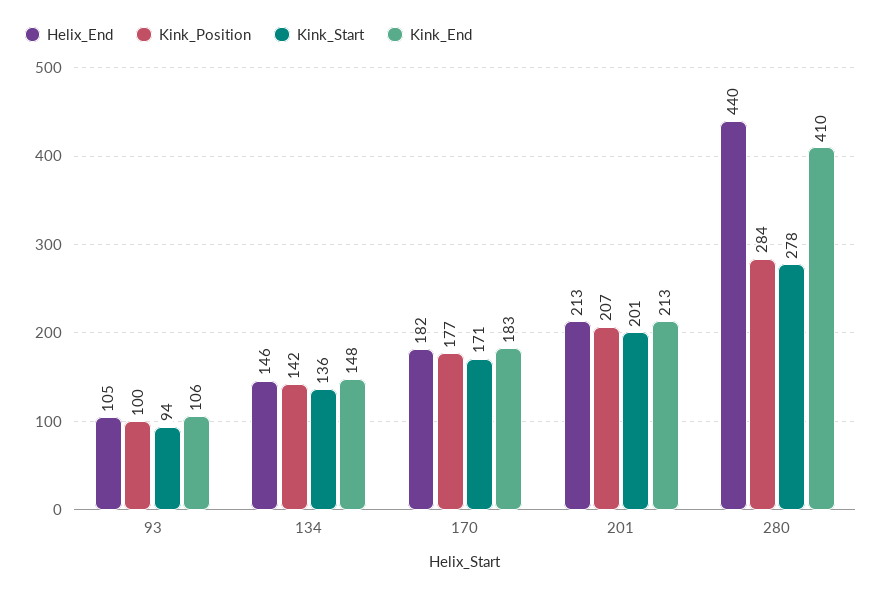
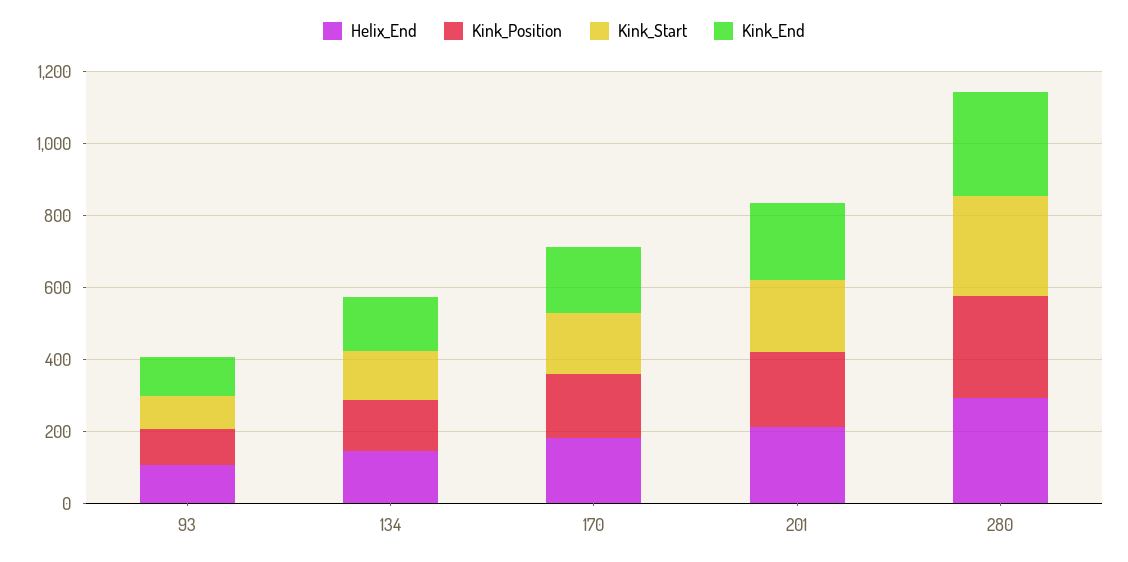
  {
    "Helix_End": {
      "93": 105,
      "134": 146,
      "170": 182,
      "201": 213,
-     "280": 440
+     "280": 300
    },
    "Kink_Position": {
      "93": 100,
      "134": 142,
      "170": 177,
      "201": 207,
      "280": 284
    },
    "Kink_Start": {
      "93": 94,
      "134": 136,
      "170": 171,
      "201": 201,
      "280": 278
    },
    "Kink_End": {
      "93": 106,
      "134": 148,
      "170": 183,
      "201": 213,
-     "280": 410
+     "280": 300
    }
  }

